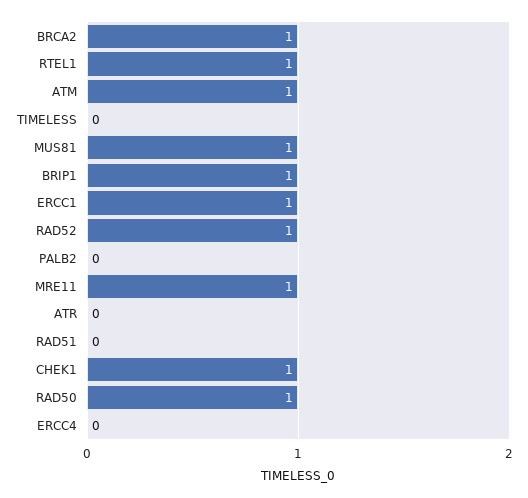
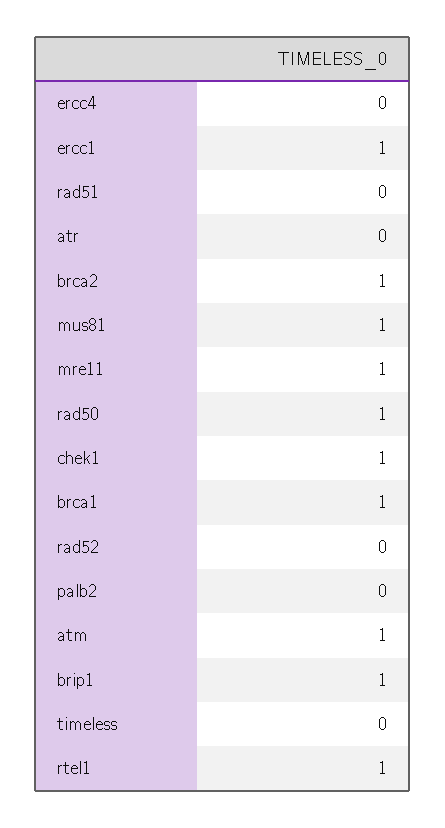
  {
    "BRCA2": 1,
    "RTEL1": 1,
    "ATM": 1,
    "TIMELESS": 0,
    "MUS81": 1,
    "BRIP1": 1,
    "ERCC1": 1,
-   "RAD52": 1,
+   "RAD52": 0,
    "PALB2": 0,
    "MRE11": 1,
    "ATR": 0,
    "RAD51": 0,
    "CHEK1": 1,
    "RAD50": 1,
-   "ERCC4": 0
+   "ERCC4": 0,
+   "brca1": 1
  }

